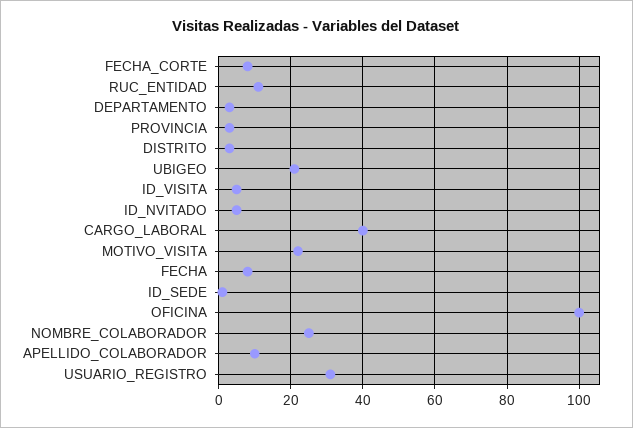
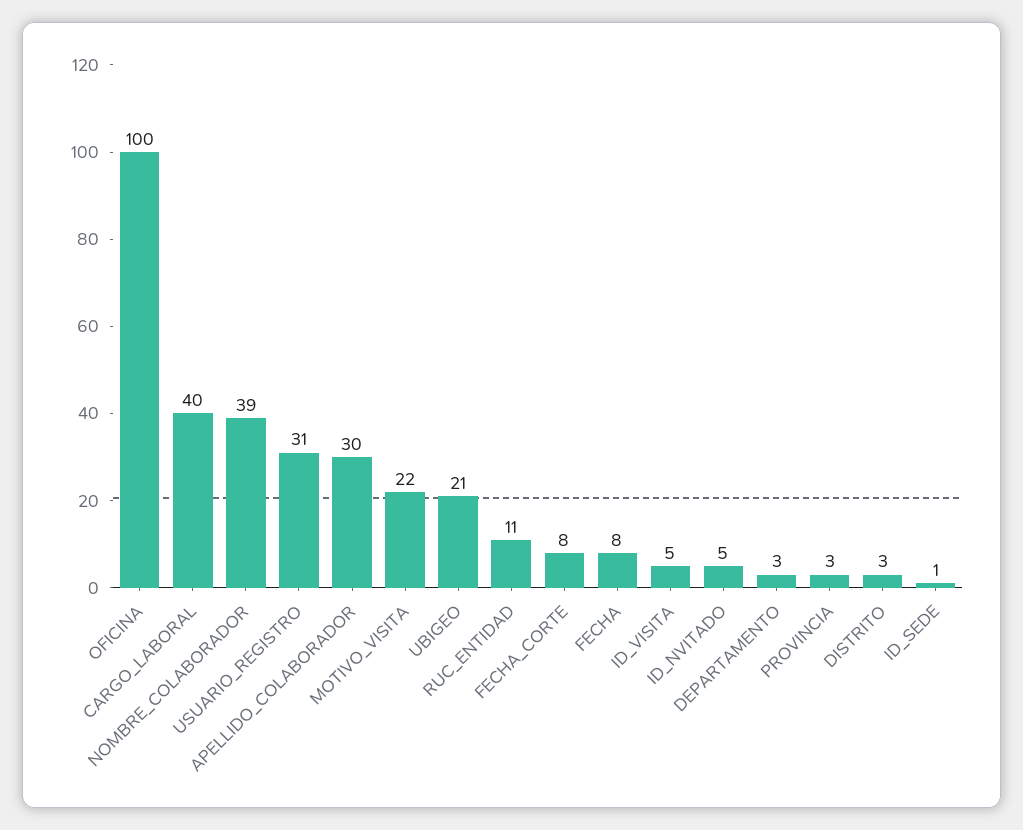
  {
    "FECHA_CORTE": 8,
    "RUC_ENTIDAD": 11,
    "DEPARTAMENTO": 3,
    "PROVINCIA": 3,
    "DISTRITO": 3,
    "UBIGEO": 21,
    "ID_VISITA": 5,
    "ID_NVITADO": 5,
    "CARGO_LABORAL": 40,
    "MOTIVO_VISITA": 22,
    "FECHA": 8,
    "ID_SEDE": 1,
    "OFICINA": 100,
-   "NOMBRE_COLABORADOR": 25,
+   "NOMBRE_COLABORADOR": 39,
-   "APELLIDO_COLABORADOR": 10,
+   "APELLIDO_COLABORADOR": 30,
    "USUARIO_REGISTRO": 31
  }

